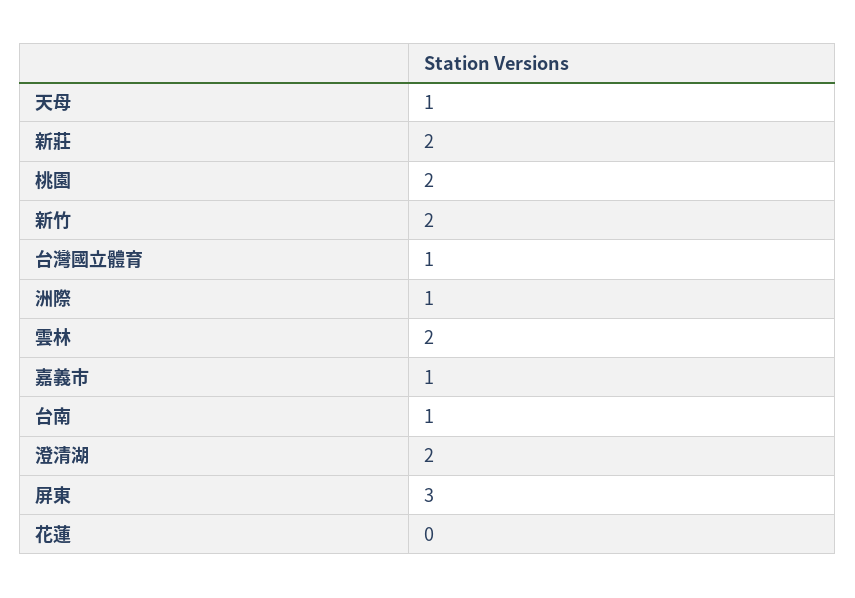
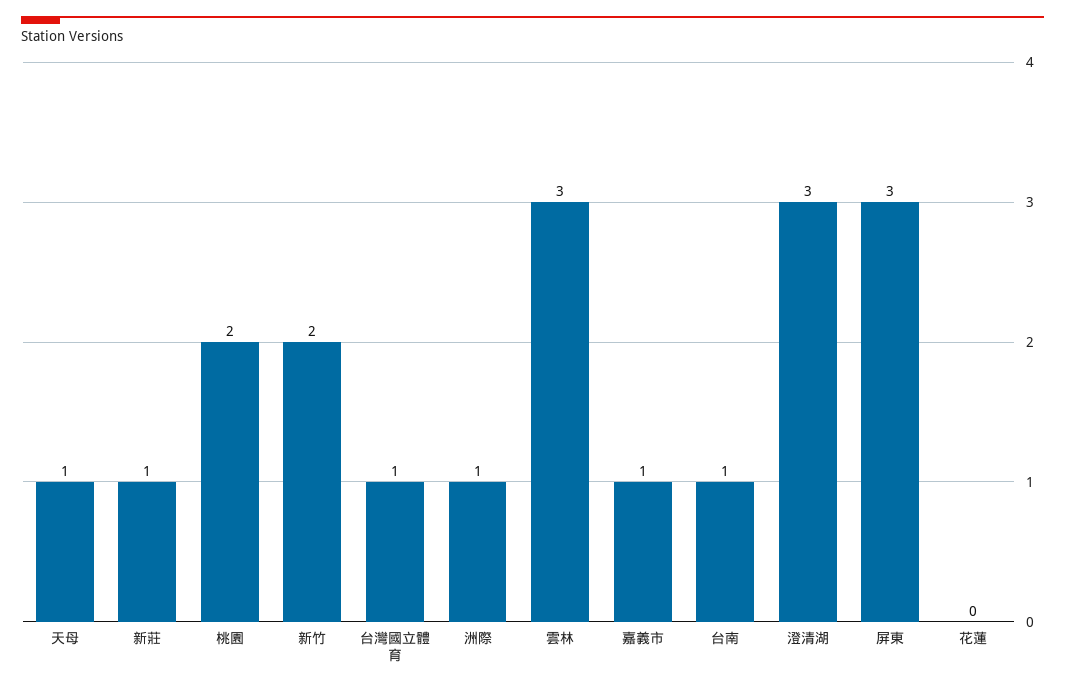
  {
    "天母": 1,
-   "新莊": 2,
+   "新莊": 1,
    "桃園": 2,
    "新竹": 2,
    "台灣國立體育": 1,
    "洲際": 1,
-   "雲林": 2,
+   "雲林": 3,
    "嘉義市": 1,
    "台南": 1,
-   "澄清湖": 2,
+   "澄清湖": 3,
    "屏東": 3,
    "花蓮": 0
  }

